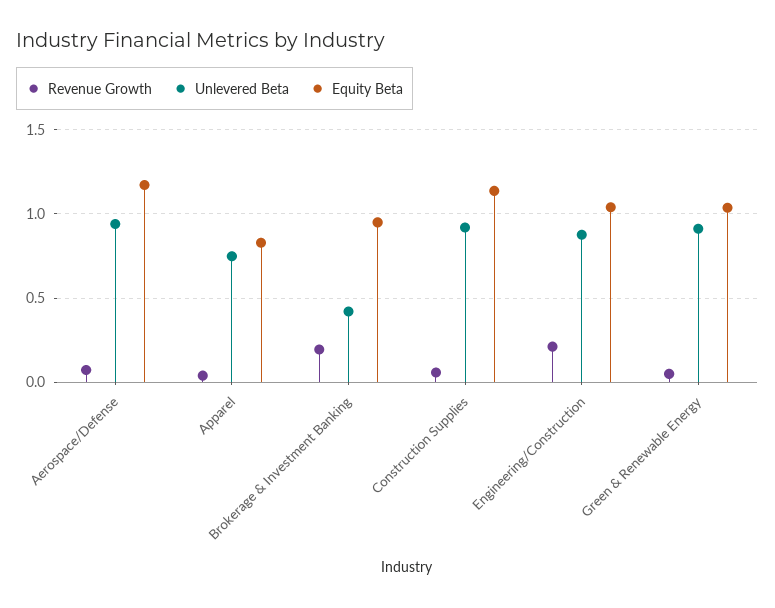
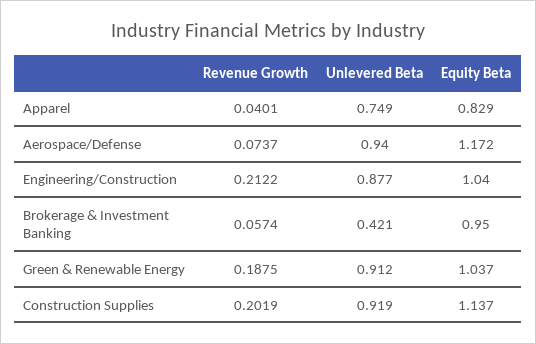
  {
    "Revenue Growth": {
      "Aerospace/Defense": 0.0737,
      "Apparel": 0.0401,
-     "Brokerage & Investment Banking": 0.2,
+     "Brokerage & Investment Banking": 0.0574,
-     "Construction Supplies": 0.05,
+     "Construction Supplies": 0.2019,
      "Engineering/Construction": 0.2122,
-     "Green & Renewable Energy": 0.05
+     "Green & Renewable Energy": 0.1875
    },
    "Unlevered Beta": {
      "Aerospace/Defense": 0.94,
      "Apparel": 0.749,
      "Brokerage & Investment Banking": 0.421,
      "Construction Supplies": 0.919,
      "Engineering/Construction": 0.877,
      "Green & Renewable Energy": 0.912
    },
    "Equity Beta": {
      "Aerospace/Defense": 1.172,
      "Apparel": 0.829,
      "Brokerage & Investment Banking": 0.95,
      "Construction Supplies": 1.137,
      "Engineering/Construction": 1.04,
      "Green & Renewable Energy": 1.037
    }
  }

